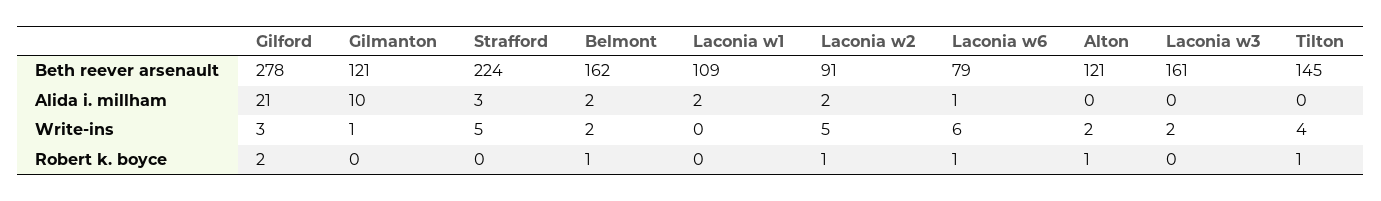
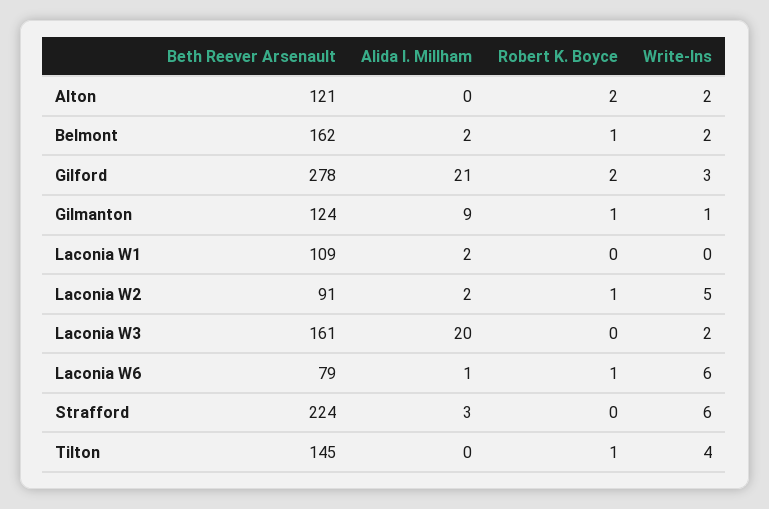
  {
    "Gilford": {
      "Beth reever arsenault": 278,
      "Alida i. millham": 21,
      "Write-ins": 3,
      "Robert k. boyce": 2
    },
    "Gilmanton": {
-     "Beth reever arsenault": 121,
+     "Beth reever arsenault": 124,
-     "Alida i. millham": 10,
+     "Alida i. millham": 9,
      "Write-ins": 1,
-     "Robert k. boyce": 0
+     "Robert k. boyce": 1
    },
    "Strafford": {
      "Beth reever arsenault": 224,
      "Alida i. millham": 3,
-     "Write-ins": 5,
+     "Write-ins": 6,
      "Robert k. boyce": 0
    },
    "Belmont": {
      "Beth reever arsenault": 162,
      "Alida i. millham": 2,
      "Write-ins": 2,
      "Robert k. boyce": 1
    },
    "Laconia w1": {
      "Beth reever arsenault": 109,
      "Alida i. millham": 2,
      "Write-ins": 0,
      "Robert k. boyce": 0
    },
    "Laconia w2": {
      "Beth reever arsenault": 91,
      "Alida i. millham": 2,
      "Write-ins": 5,
      "Robert k. boyce": 1
    },
    "Laconia w6": {
      "Beth reever arsenault": 79,
      "Alida i. millham": 1,
      "Write-ins": 6,
      "Robert k. boyce": 1
    },
    "Alton": {
      "Beth reever arsenault": 121,
      "Alida i. millham": 0,
      "Write-ins": 2,
-     "Robert k. boyce": 1
+     "Robert k. boyce": 2
    },
    "Laconia w3": {
      "Beth reever arsenault": 161,
-     "Alida i. millham": 0,
+     "Alida i. millham": 20,
      "Write-ins": 2,
      "Robert k. boyce": 0
    },
    "Tilton": {
      "Beth reever arsenault": 145,
      "Alida i. millham": 0,
      "Write-ins": 4,
      "Robert k. boyce": 1
    }
  }

